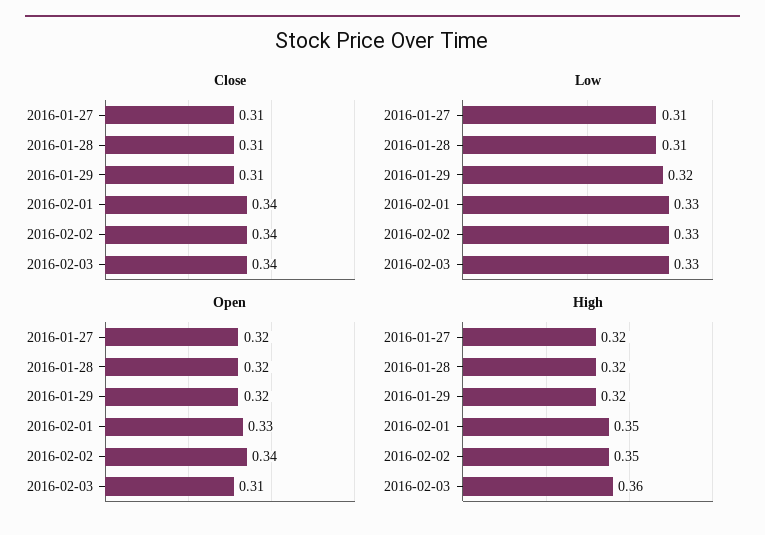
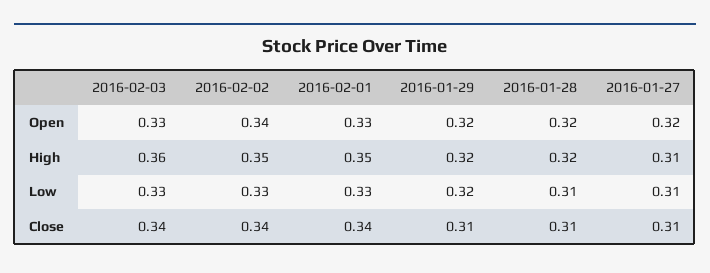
  {
    "Close": {
      "2016-01-27": 0.31,
      "2016-01-28": 0.31,
      "2016-01-29": 0.31,
      "2016-02-01": 0.34,
      "2016-02-02": 0.34,
      "2016-02-03": 0.34
    },
    "Low": {
      "2016-01-27": 0.31,
      "2016-01-28": 0.31,
      "2016-01-29": 0.32,
      "2016-02-01": 0.33,
      "2016-02-02": 0.33,
      "2016-02-03": 0.33
    },
    "Open": {
      "2016-01-27": 0.32,
      "2016-01-28": 0.32,
      "2016-01-29": 0.32,
      "2016-02-01": 0.33,
      "2016-02-02": 0.34,
-     "2016-02-03": 0.31
+     "2016-02-03": 0.33
    },
    "High": {
-     "2016-01-27": 0.32,
+     "2016-01-27": 0.31,
      "2016-01-28": 0.32,
      "2016-01-29": 0.32,
      "2016-02-01": 0.35,
      "2016-02-02": 0.35,
      "2016-02-03": 0.36
    }
  }

